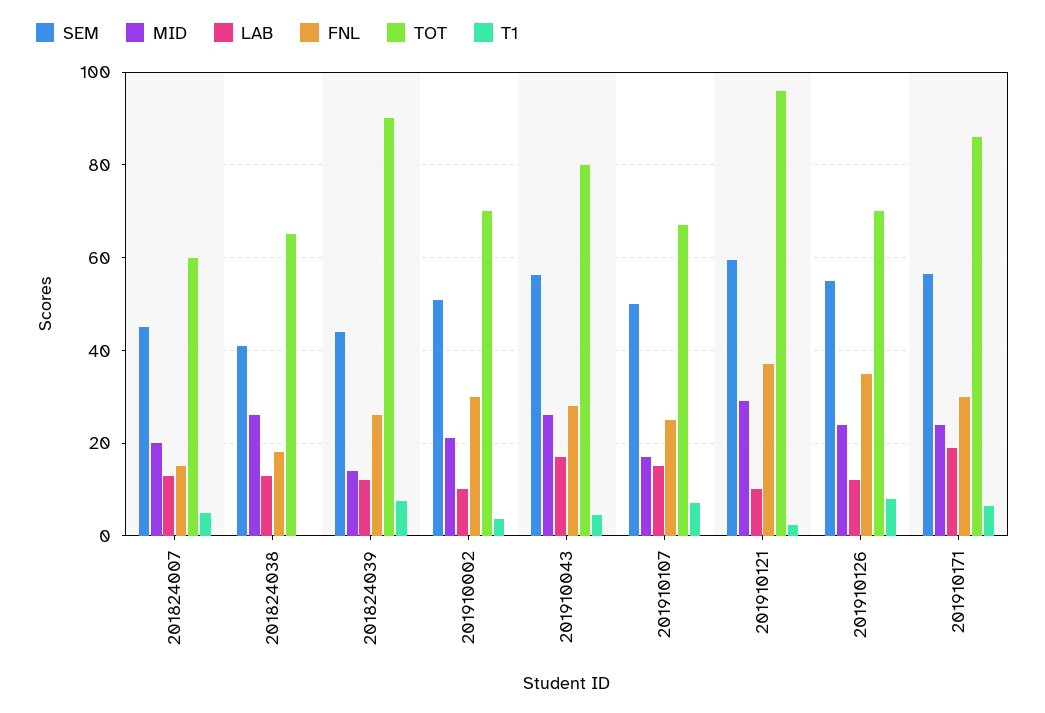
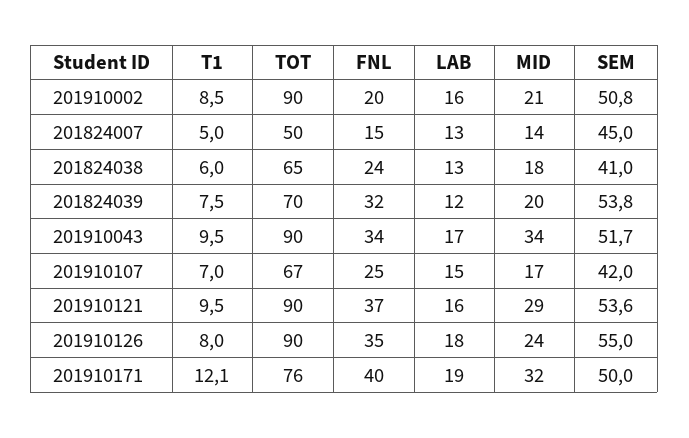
  {
    "SEM": {
      "201824007": 45,
      "201824038": 41,
-     "201824039": 44,
+     "201824039": 53.8,
      "201910002": 50.8,
-     "201910043": 56,
+     "201910043": 51.7,
-     "201910107": 50,
+     "201910107": 42,
-     "201910121": 60,
+     "201910121": 53.6,
      "201910126": 55,
-     "201910171": 56
+     "201910171": 50
    },
    "MID": {
-     "201824007": 20,
+     "201824007": 14,
-     "201824038": 26,
+     "201824038": 18,
-     "201824039": 14,
+     "201824039": 20,
      "201910002": 21,
-     "201910043": 26,
+     "201910043": 34,
      "201910107": 17,
      "201910121": 29,
      "201910126": 24,
-     "201910171": 24
+     "201910171": 32
    },
    "LAB": {
      "201824007": 13,
      "201824038": 13,
      "201824039": 12,
-     "201910002": 10,
+     "201910002": 16,
      "201910043": 17,
      "201910107": 15,
-     "201910121": 10,
+     "201910121": 16,
-     "201910126": 12,
+     "201910126": 18,
      "201910171": 19
    },
    "FNL": {
      "201824007": 15,
-     "201824038": 18,
+     "201824038": 24,
-     "201824039": 26,
+     "201824039": 32,
-     "201910002": 30,
+     "201910002": 20,
-     "201910043": 28,
+     "201910043": 34,
      "201910107": 25,
      "201910121": 37,
      "201910126": 35,
-     "201910171": 30
+     "201910171": 40
    },
    "TOT": {
-     "201824007": 60,
+     "201824007": 50,
      "201824038": 65,
-     "201824039": 90,
+     "201824039": 70,
-     "201910002": 70,
+     "201910002": 90,
-     "201910043": 80,
+     "201910043": 90,
      "201910107": 67,
-     "201910121": 96,
+     "201910121": 90,
-     "201910126": 70,
+     "201910126": 90,
-     "201910171": 86
+     "201910171": 76
    },
    "T1": {
      "201824007": 5,
-     "201824038": 0,
+     "201824038": 6,
      "201824039": 7.5,
-     "201910002": 4,
+     "201910002": 8.5,
-     "201910043": 4,
+     "201910043": 9.5,
      "201910107": 7,
-     "201910121": 2,
+     "201910121": 9.5,
      "201910126": 8,
-     "201910171": 6
+     "201910171": 12.1
    }
  }

